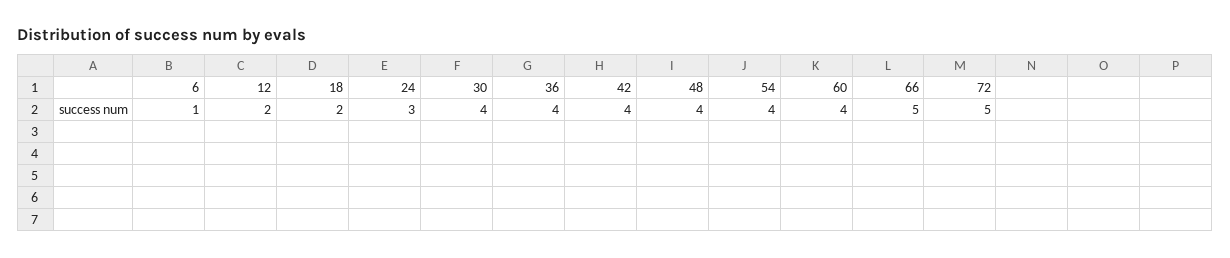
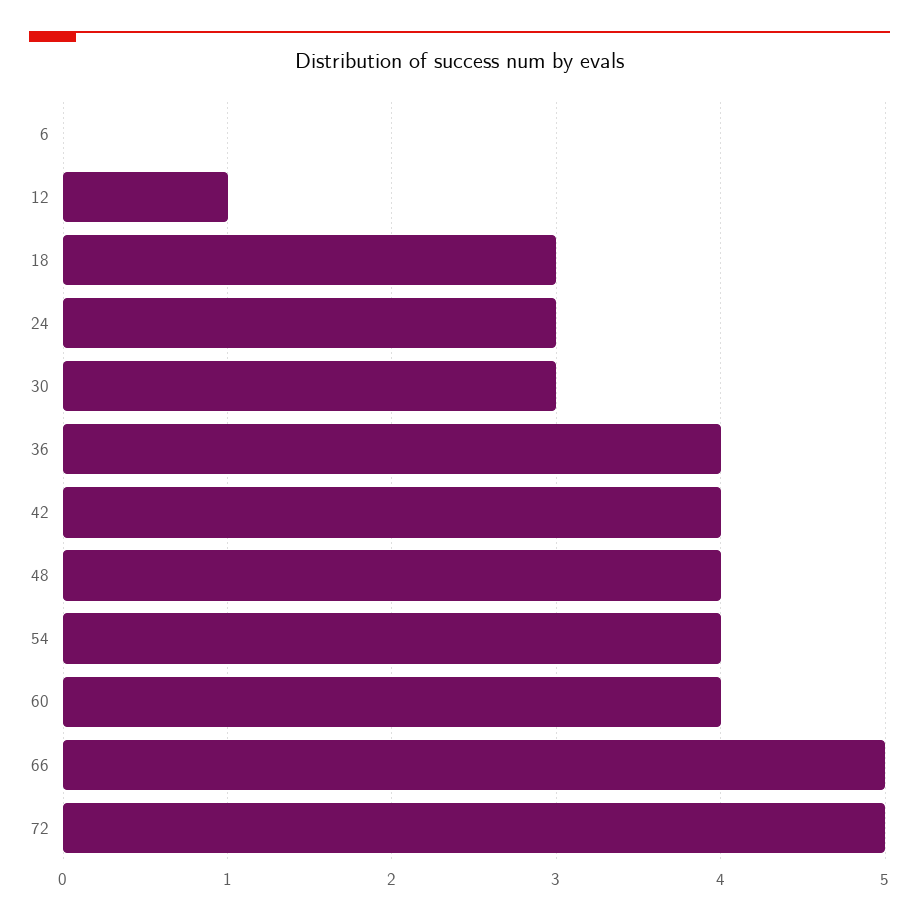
  {
-   "6": 1,
+   "6": 0,
-   "12": 2,
+   "12": 1,
-   "18": 2,
+   "18": 3,
    "24": 3,
-   "30": 4,
+   "30": 3,
    "36": 4,
    "42": 4,
    "48": 4,
    "54": 4,
    "60": 4,
    "66": 5,
    "72": 5
  }

